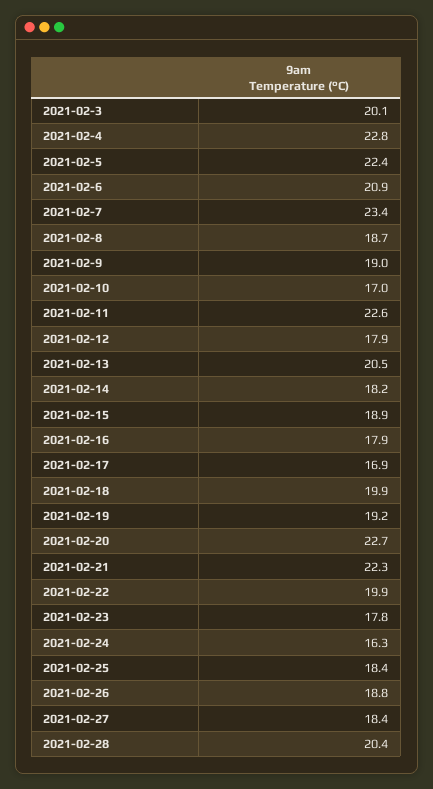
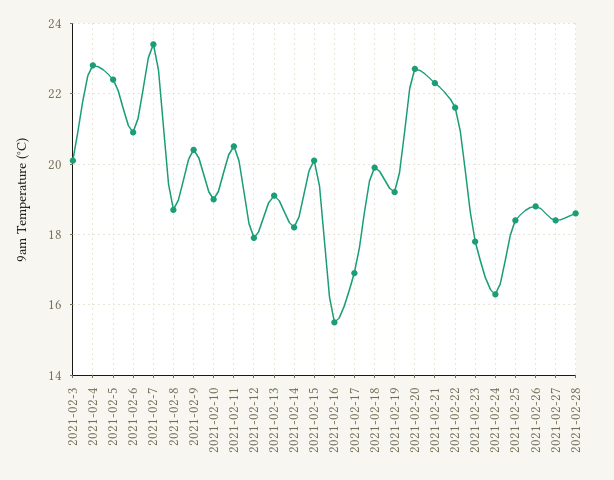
  {
    "2021-02-3": 20.1,
    "2021-02-4": 22.8,
    "2021-02-5": 22.4,
    "2021-02-6": 20.9,
    "2021-02-7": 23.4,
    "2021-02-8": 18.7,
-   "2021-02-9": 19,
+   "2021-02-9": 20.5,
-   "2021-02-10": 17,
+   "2021-02-10": 19,
-   "2021-02-11": 22.6,
+   "2021-02-11": 20.5,
    "2021-02-12": 17.9,
-   "2021-02-13": 20.5,
+   "2021-02-13": 19,
    "2021-02-14": 18.2,
-   "2021-02-15": 18.9,
+   "2021-02-15": 20,
-   "2021-02-16": 17.9,
+   "2021-02-16": 15.5,
    "2021-02-17": 16.9,
    "2021-02-18": 19.9,
    "2021-02-19": 19.2,
    "2021-02-20": 22.7,
    "2021-02-21": 22.3,
-   "2021-02-22": 19.9,
+   "2021-02-22": 21.5,
    "2021-02-23": 17.8,
    "2021-02-24": 16.3,
    "2021-02-25": 18.4,
    "2021-02-26": 18.8,
    "2021-02-27": 18.4,
-   "2021-02-28": 20.4
+   "2021-02-28": 18.5
  }

